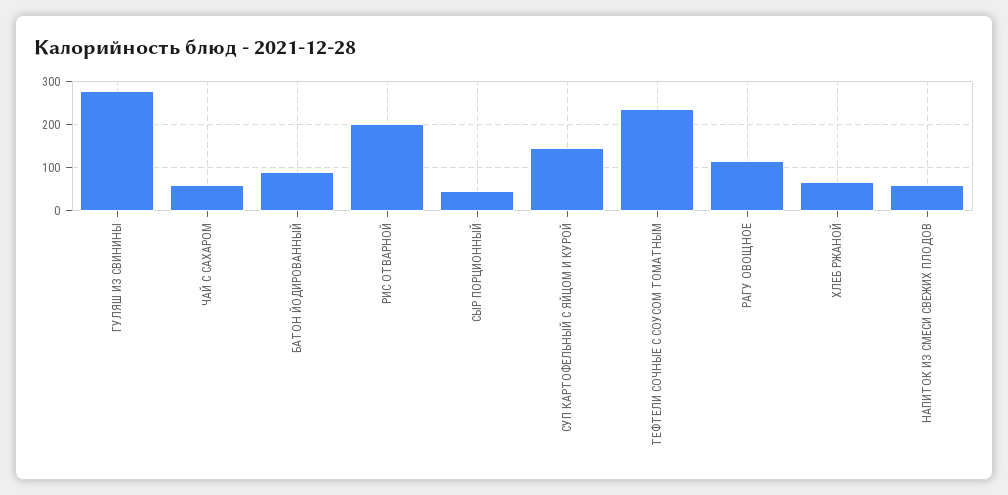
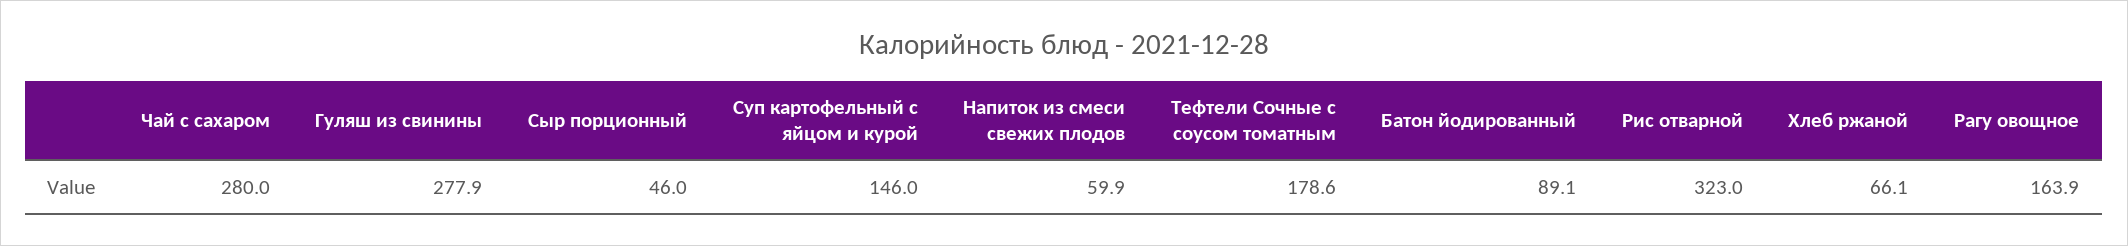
  {
    "ГУЛЯШ ИЗ СВИНИНЫ": 277.9,
-   "ЧАЙ С САХАРОМ": 60,
+   "ЧАЙ С САХАРОМ": 280,
    "БАТОН ЙОДИРОВАННЫЙ": 89.1,
-   "РИС ОТВАРНОЙ": 200,
+   "РИС ОТВАРНОЙ": 323,
    "СЫР ПОРЦИОННЫЙ": 46,
    "СУП КАРТОФЕЛЬНЫЙ С ЯЙЦОМ И КУРОЙ": 146,
-   "ТЕФТЕЛИ СОЧНЫЕ С СОУСОМ ТОМАТНЫМ": 240,
+   "ТЕФТЕЛИ СОЧНЫЕ С СОУСОМ ТОМАТНЫМ": 178.6,
-   "РАГУ ОВОЩНОЕ": 120,
+   "РАГУ ОВОЩНОЕ": 163.9,
    "ХЛЕБ РЖАНОЙ": 66.1,
    "НАПИТОК ИЗ СМЕСИ СВЕЖИХ ПЛОДОВ": 59.9
  }

